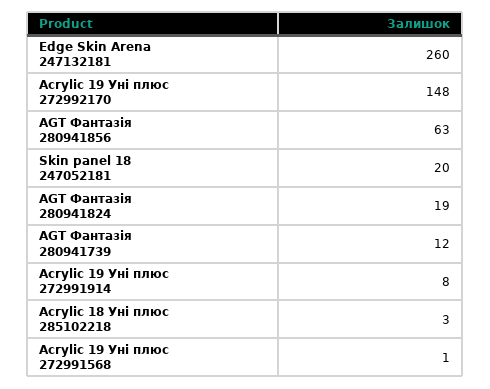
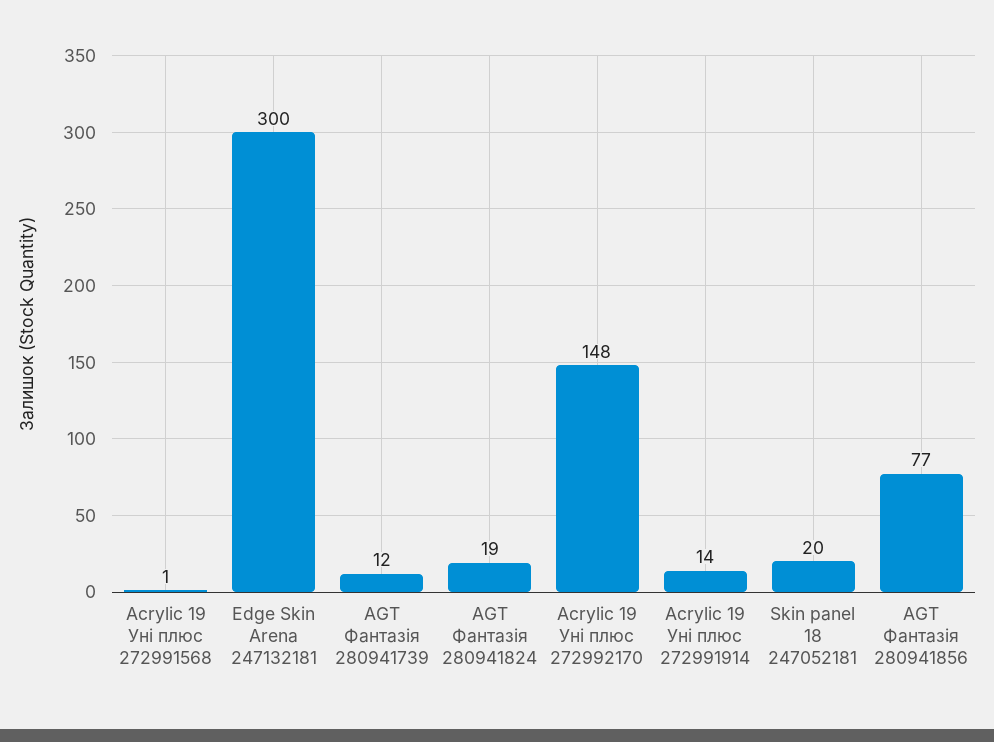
  {
-   "Edge Skin Arena 247132181": 260,
+   "Edge Skin Arena 247132181": 300,
    "Acrylic 19 Уні плюс 272992170": 148,
-   "AGT Фантазія 280941856": 63,
+   "AGT Фантазія 280941856": 77,
    "Skin panel 18 247052181": 20,
    "AGT Фантазія 280941824": 19,
    "AGT Фантазія 280941739": 12,
-   "Acrylic 19 Уні плюс 272991914": 8,
+   "Acrylic 19 Уні плюс 272991914": 14,
-   "Acrylic 18 Уні плюс 285102218": 3,
    "Acrylic 19 Уні плюс 272991568": 1
  }

